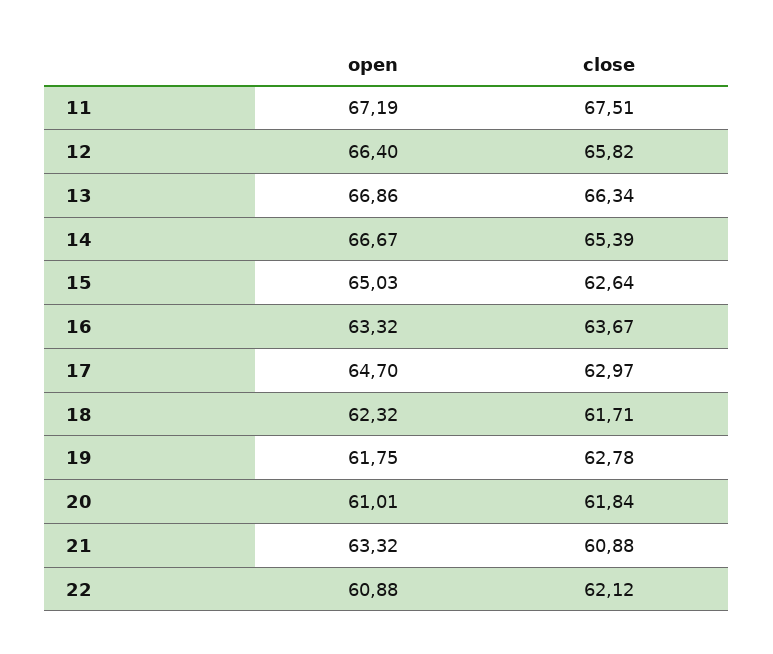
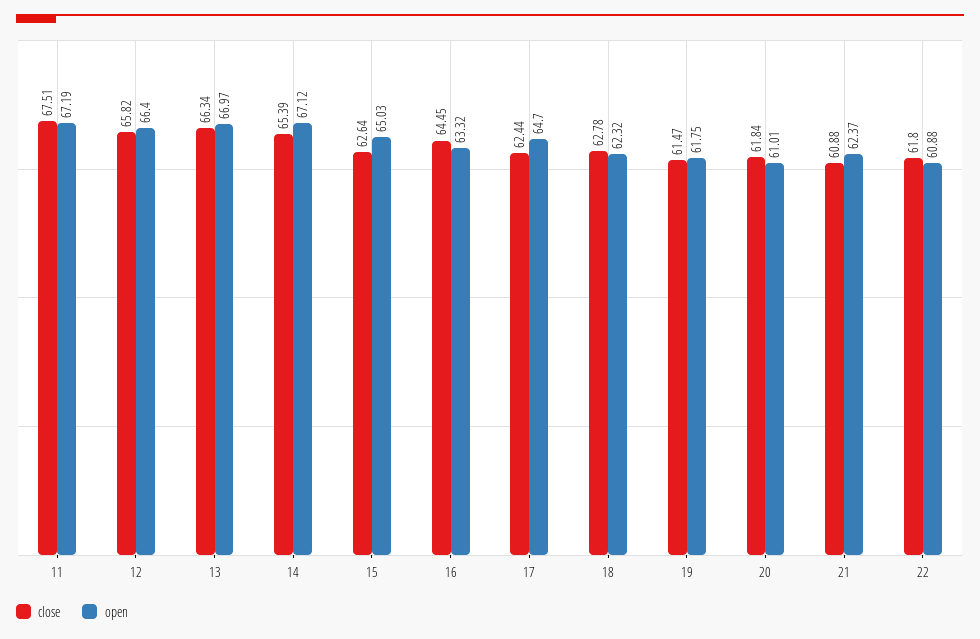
  {
    "open": {
      "11": 67.19,
      "12": 66.4,
-     "13": 66.86,
+     "13": 66.97,
-     "14": 66.67,
+     "14": 67.12,
      "15": 65.03,
      "16": 63.32,
      "17": 64.7,
      "18": 62.32,
      "19": 61.75,
      "20": 61.01,
-     "21": 63.32,
+     "21": 62.37,
      "22": 60.88
    },
    "close": {
      "11": 67.51,
      "12": 65.82,
      "13": 66.34,
      "14": 65.39,
      "15": 62.64,
-     "16": 63.67,
+     "16": 64.45,
-     "17": 62.97,
+     "17": 62.44,
-     "18": 61.71,
+     "18": 62.78,
-     "19": 62.78,
+     "19": 61.47,
      "20": 61.84,
      "21": 60.88,
-     "22": 62.12
+     "22": 61.8
    }
  }

